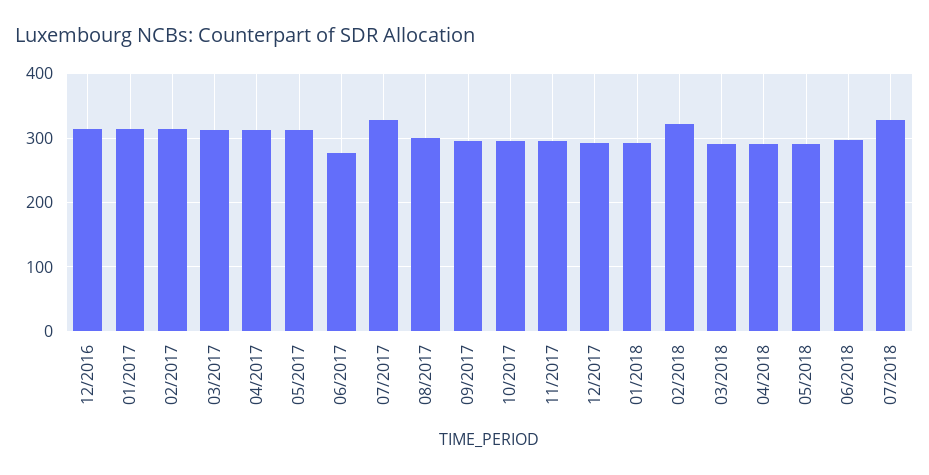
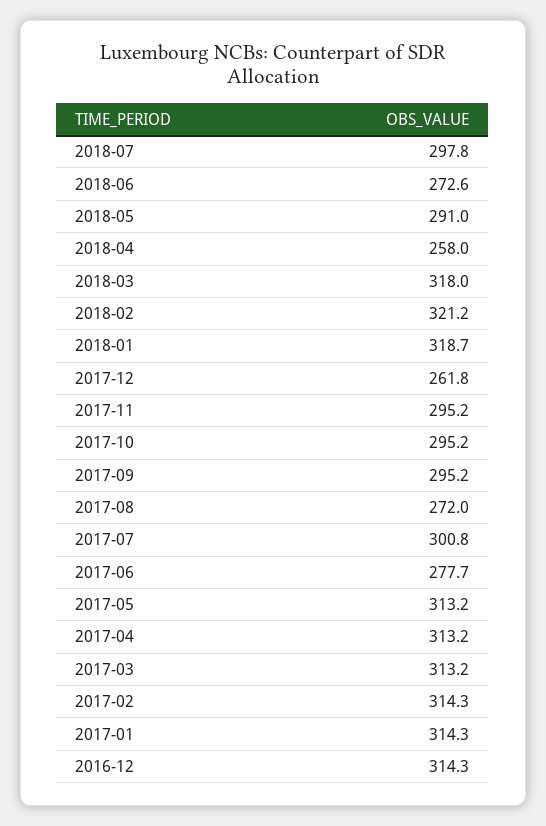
  {
    "12/2016": 314.3,
    "01/2017": 314.3,
    "02/2017": 314.3,
    "03/2017": 313.2,
    "04/2017": 313.2,
    "05/2017": 313.2,
    "06/2017": 277.7,
-   "07/2017": 330,
+   "07/2017": 300.8,
-   "08/2017": 300,
+   "08/2017": 272,
    "09/2017": 295.2,
    "10/2017": 295.2,
    "11/2017": 295.2,
-   "12/2017": 290,
+   "12/2017": 261.8,
-   "01/2018": 290,
+   "01/2018": 318.7,
    "02/2018": 321.2,
-   "03/2018": 290,
+   "03/2018": 318,
-   "04/2018": 290,
+   "04/2018": 258,
    "05/2018": 291,
-   "06/2018": 300,
+   "06/2018": 272.6,
-   "07/2018": 330
+   "07/2018": 297.8
  }

